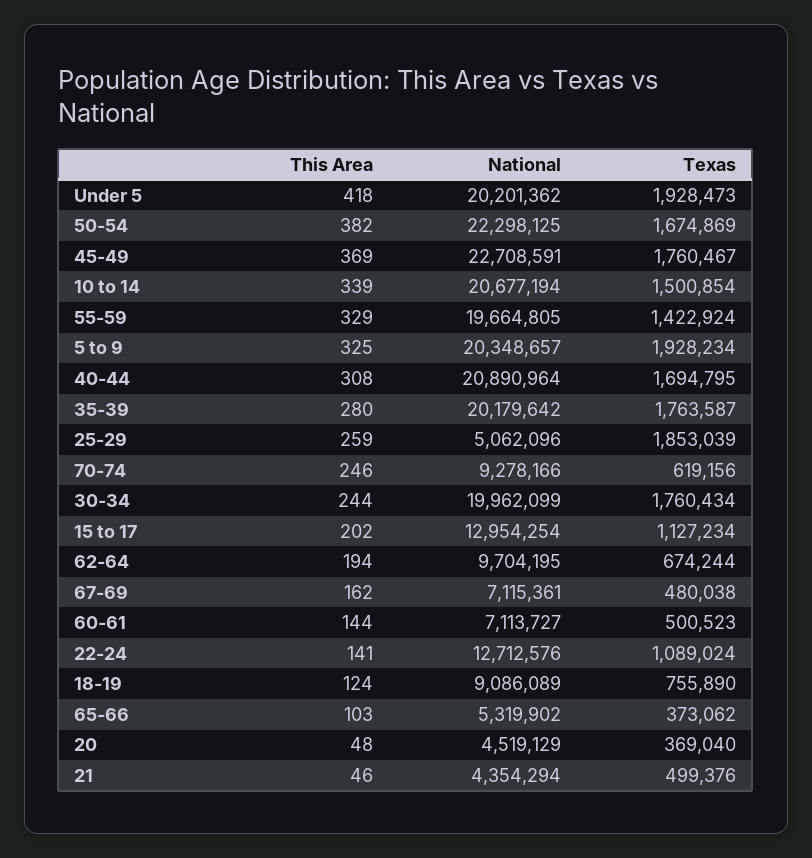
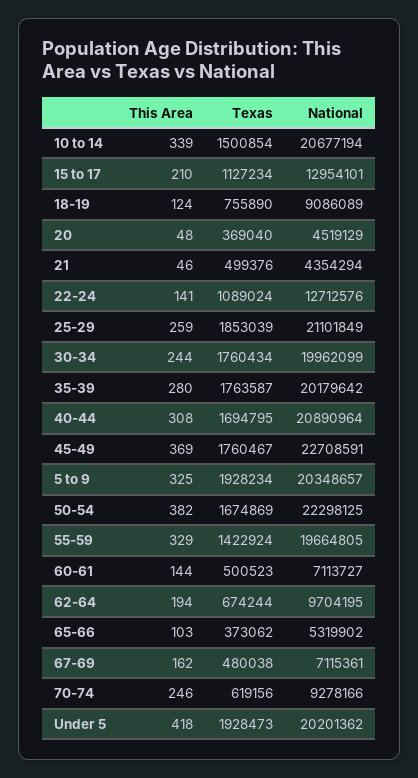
  {
    "This Area": {
      "Under 5": 418,
      "50-54": 382,
      "45-49": 369,
      "10 to 14": 339,
      "55-59": 329,
      "5 to 9": 325,
      "40-44": 308,
      "35-39": 280,
      "25-29": 259,
      "70-74": 246,
      "30-34": 244,
-     "15 to 17": 202,
+     "15 to 17": 210,
      "62-64": 194,
      "67-69": 162,
      "60-61": 144,
      "22-24": 141,
      "18-19": 124,
      "65-66": 103,
      "20": 48,
      "21": 46
    },
    "National": {
      "Under 5": 20201362,
      "50-54": 22298125,
      "45-49": 22708591,
      "10 to 14": 20677194,
      "55-59": 19664805,
      "5 to 9": 20348657,
      "40-44": 20890964,
      "35-39": 20179642,
-     "25-29": 5062096,
+     "25-29": 21101849,
      "70-74": 9278166,
      "30-34": 19962099,
-     "15 to 17": 12954254,
+     "15 to 17": 12954101,
      "62-64": 9704195,
      "67-69": 7115361,
      "60-61": 7113727,
      "22-24": 12712576,
      "18-19": 9086089,
      "65-66": 5319902,
      "20": 4519129,
      "21": 4354294
    },
    "Texas": {
      "Under 5": 1928473,
      "50-54": 1674869,
      "45-49": 1760467,
      "10 to 14": 1500854,
      "55-59": 1422924,
      "5 to 9": 1928234,
      "40-44": 1694795,
      "35-39": 1763587,
      "25-29": 1853039,
      "70-74": 619156,
      "30-34": 1760434,
      "15 to 17": 1127234,
      "62-64": 674244,
      "67-69": 480038,
      "60-61": 500523,
      "22-24": 1089024,
      "18-19": 755890,
      "65-66": 373062,
      "20": 369040,
      "21": 499376
    }
  }

